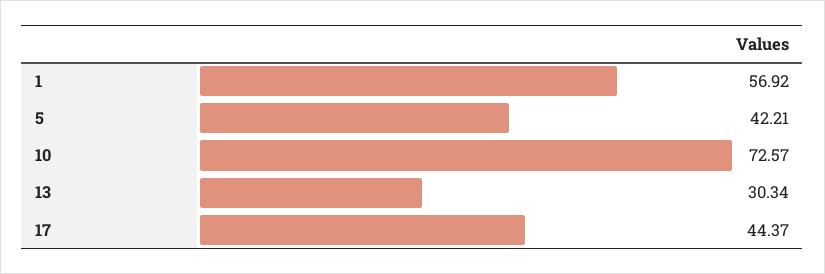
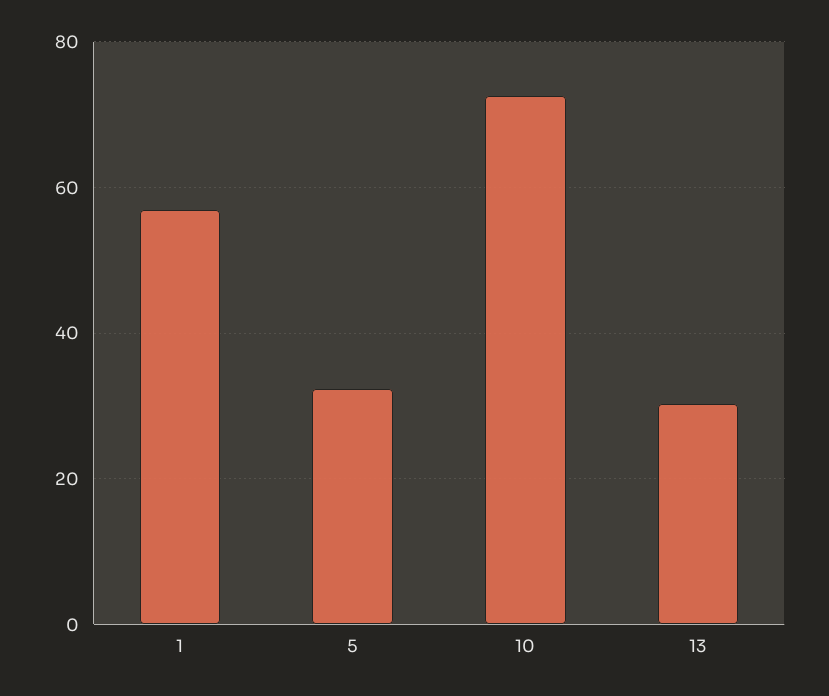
  {
    "1": 56.92,
-   "5": 42.21,
+   "5": 32,
    "10": 72.57,
-   "13": 30.34,
+   "13": 30.34
-   "17": 44.37
  }

